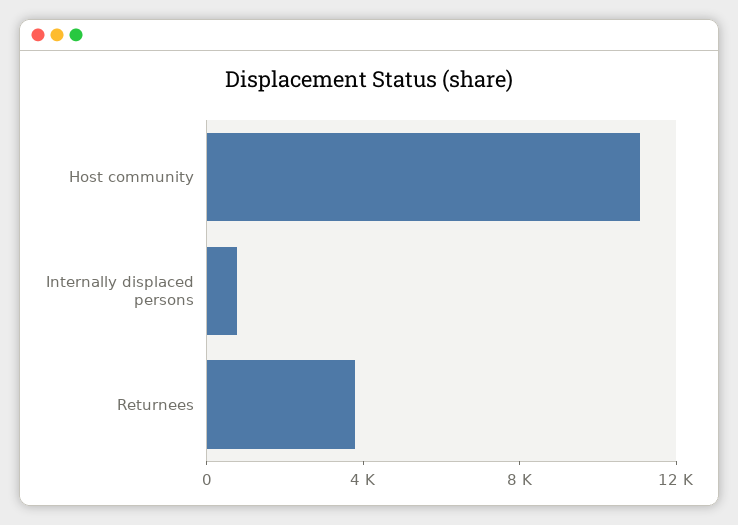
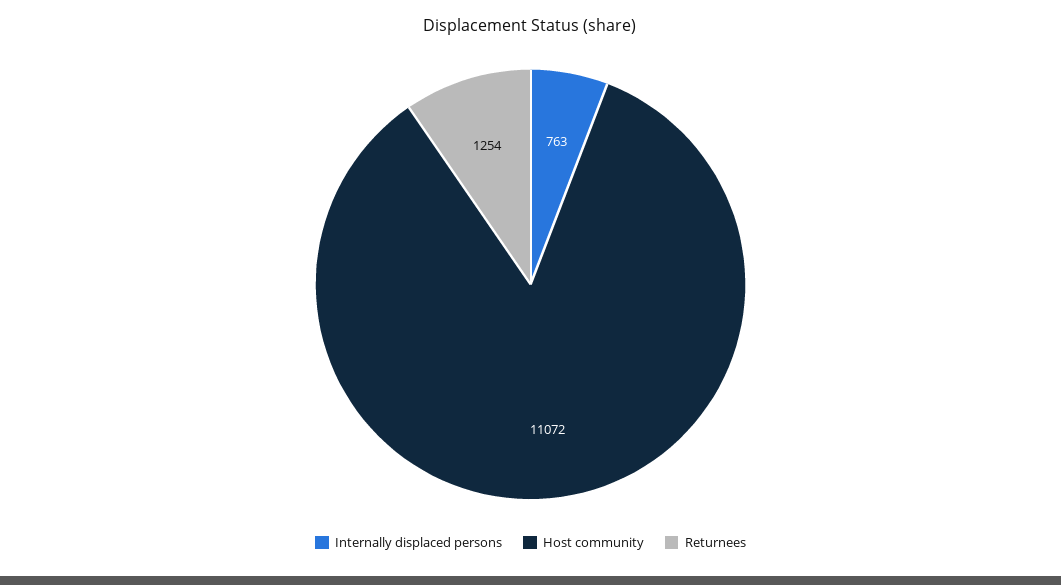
  {
    "Host community": 11072,
    "Internally displaced persons": 763,
-   "Returnees": 4000
+   "Returnees": 1254
  }

